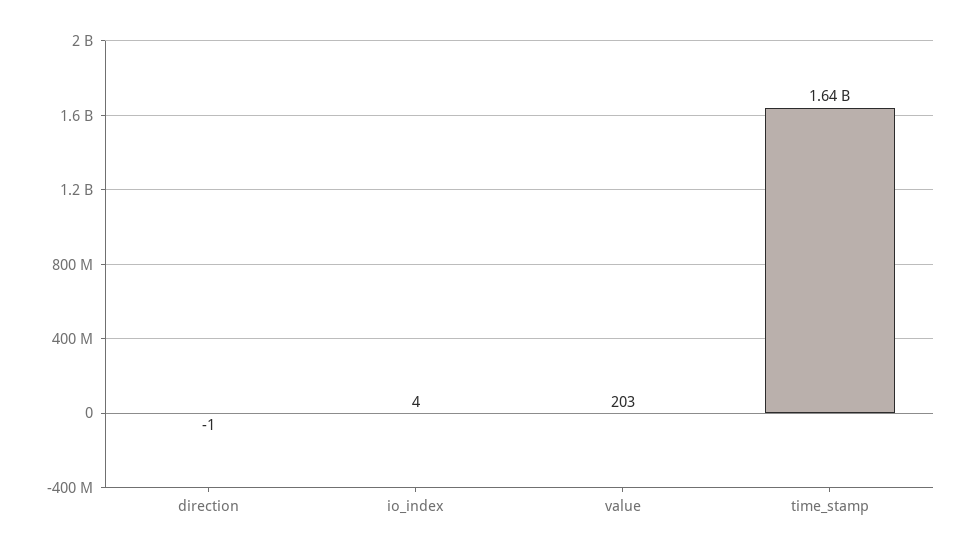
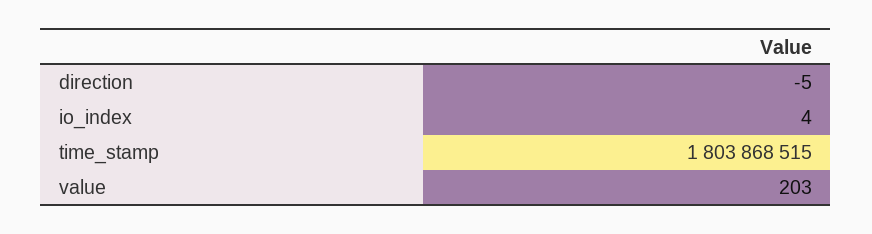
  {
-   "direction": -1,
+   "direction": -5,
    "io_index": 4,
    "value": 203,
-   "time_stamp": 1640000000
+   "time_stamp": 1803868515
  }

